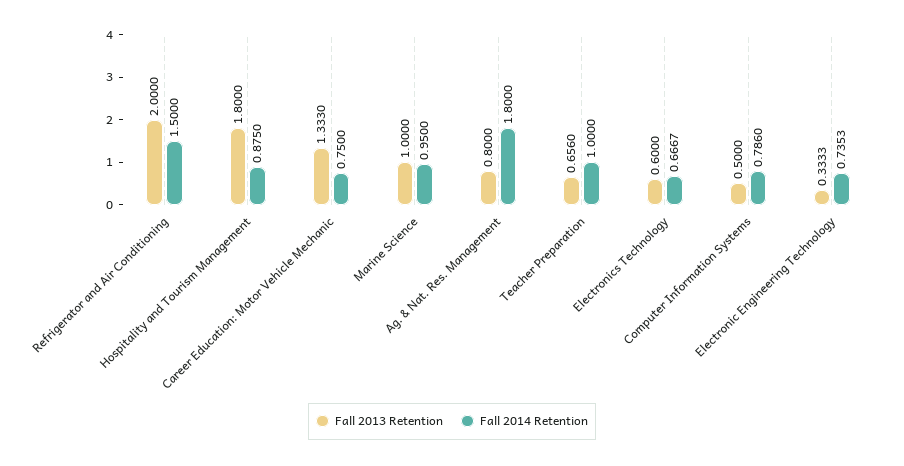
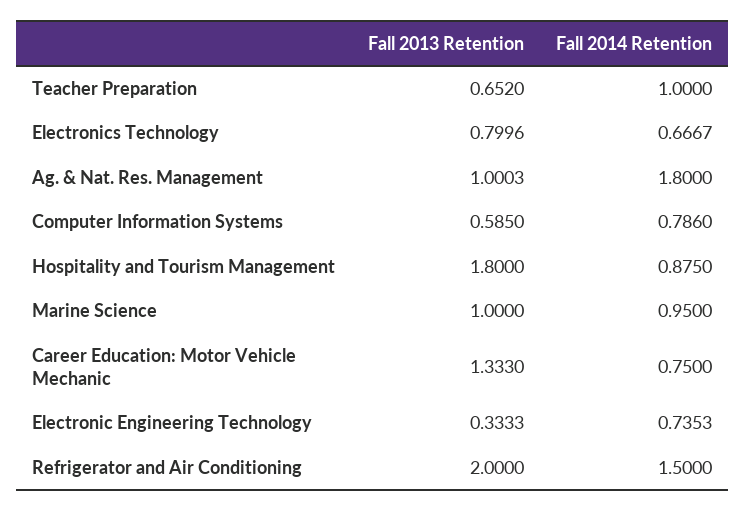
  {
    "Fall 2013 Retention": {
      "Refrigerator and Air Conditioning": 2,
      "Hospitality and Tourism Management": 1.8,
      "Career Education: Motor Vehicle Mechanic": 1.333,
      "Marine Science": 1,
-     "Ag. & Nat. Res. Management": 0.8,
+     "Ag. & Nat. Res. Management": 1.0003,
-     "Teacher Preparation": 0.656,
+     "Teacher Preparation": 0.652,
-     "Electronics Technology": 0.6,
+     "Electronics Technology": 0.7996,
-     "Computer Information Systems": 0.5,
+     "Computer Information Systems": 0.585,
      "Electronic Engineering Technology": 0.3333
    },
    "Fall 2014 Retention": {
      "Refrigerator and Air Conditioning": 1.5,
      "Hospitality and Tourism Management": 0.875,
      "Career Education: Motor Vehicle Mechanic": 0.75,
      "Marine Science": 0.95,
      "Ag. & Nat. Res. Management": 1.8,
      "Teacher Preparation": 1,
      "Electronics Technology": 0.6667,
      "Computer Information Systems": 0.786,
      "Electronic Engineering Technology": 0.7353
    }
  }

